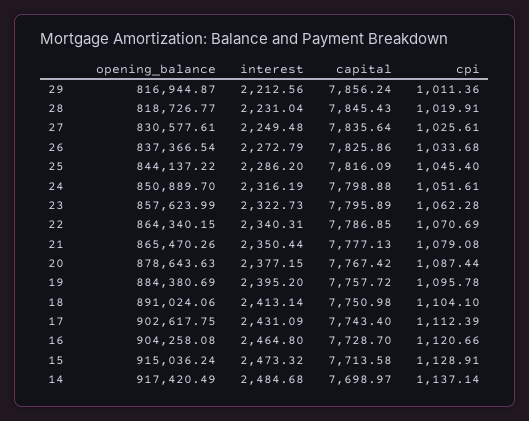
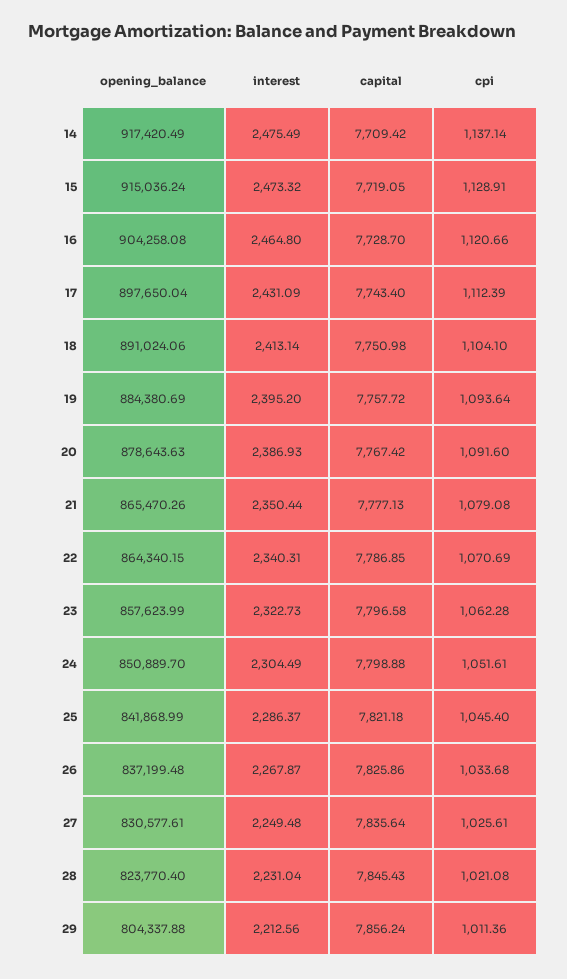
  {
    "opening_balance": {
-     "29": 816944.87,
+     "29": 804337.88,
-     "28": 818726.77,
+     "28": 823770.4,
      "27": 830577.61,
-     "26": 837366.54,
+     "26": 837199.48,
-     "25": 844137.22,
+     "25": 841868.99,
      "24": 850889.7,
      "23": 857623.99,
      "22": 864340.15,
      "21": 865470.26,
      "20": 878643.63,
      "19": 884380.69,
      "18": 891024.06,
-     "17": 902617.75,
+     "17": 897650.04,
      "16": 904258.08,
      "15": 915036.24,
      "14": 917420.49
    },
    "interest": {
      "29": 2212.56,
      "28": 2231.04,
      "27": 2249.48,
-     "26": 2272.79,
+     "26": 2267.87,
-     "25": 2286.2,
+     "25": 2286.37,
-     "24": 2316.19,
+     "24": 2304.49,
      "23": 2322.73,
      "22": 2340.31,
      "21": 2350.44,
-     "20": 2377.15,
+     "20": 2386.93,
      "19": 2395.2,
      "18": 2413.14,
      "17": 2431.09,
      "16": 2464.8,
      "15": 2473.32,
-     "14": 2484.68
+     "14": 2475.49
    },
    "capital": {
      "29": 7856.24,
      "28": 7845.43,
      "27": 7835.64,
      "26": 7825.86,
-     "25": 7816.09,
+     "25": 7821.18,
      "24": 7798.88,
-     "23": 7795.89,
+     "23": 7796.58,
      "22": 7786.85,
      "21": 7777.13,
      "20": 7767.42,
      "19": 7757.72,
      "18": 7750.98,
      "17": 7743.4,
      "16": 7728.7,
-     "15": 7713.58,
+     "15": 7719.05,
-     "14": 7698.97
+     "14": 7709.42
    },
    "cpi": {
      "29": 1011.36,
-     "28": 1019.91,
+     "28": 1021.08,
      "27": 1025.61,
      "26": 1033.68,
      "25": 1045.4,
      "24": 1051.61,
      "23": 1062.28,
      "22": 1070.69,
      "21": 1079.08,
-     "20": 1087.44,
+     "20": 1091.6,
-     "19": 1095.78,
+     "19": 1093.64,
      "18": 1104.1,
      "17": 1112.39,
      "16": 1120.66,
      "15": 1128.91,
      "14": 1137.14
    }
  }

